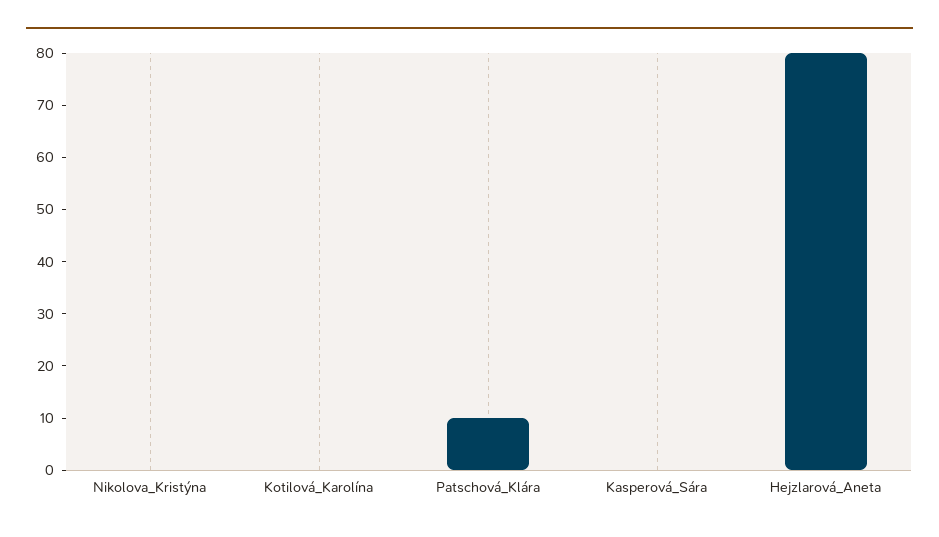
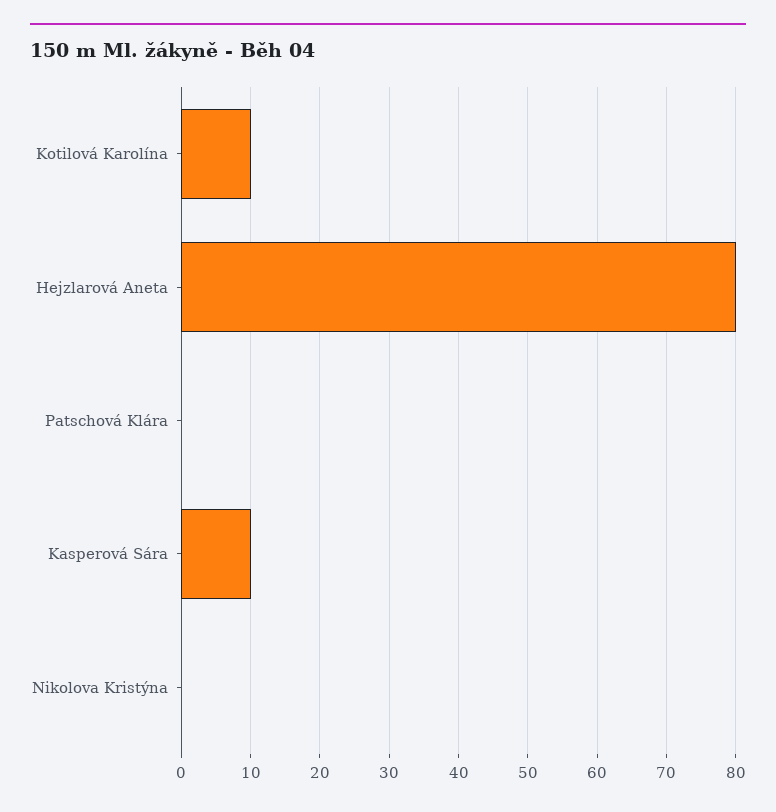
  {
    "Nikolova_Kristýna": 0,
-   "Kotilová_Karolína": 0,
+   "Kotilová_Karolína": 10,
-   "Patschová_Klára": 10,
+   "Patschová_Klára": 0,
-   "Kasperová_Sára": 0,
+   "Kasperová_Sára": 10,
    "Hejzlarová_Aneta": 80
  }

